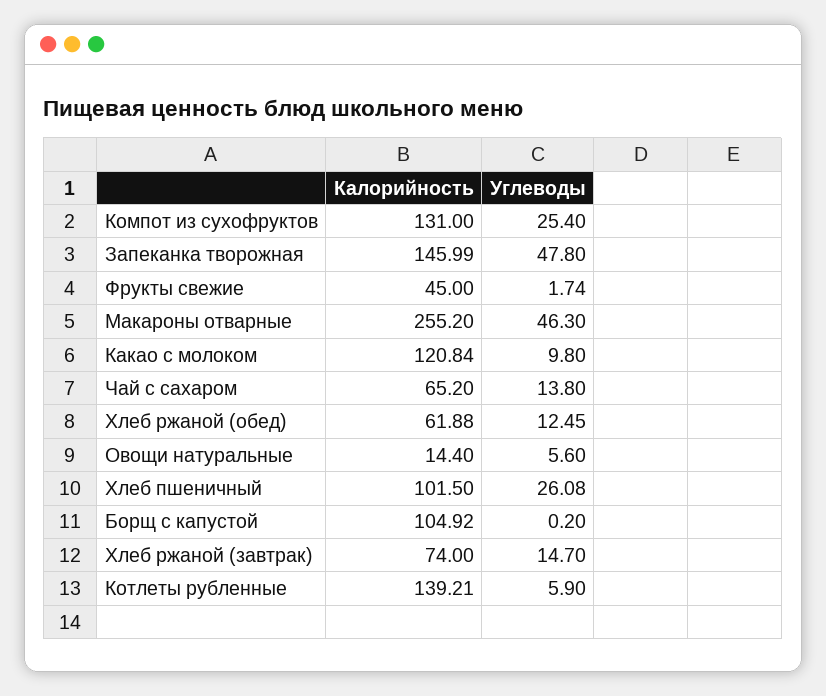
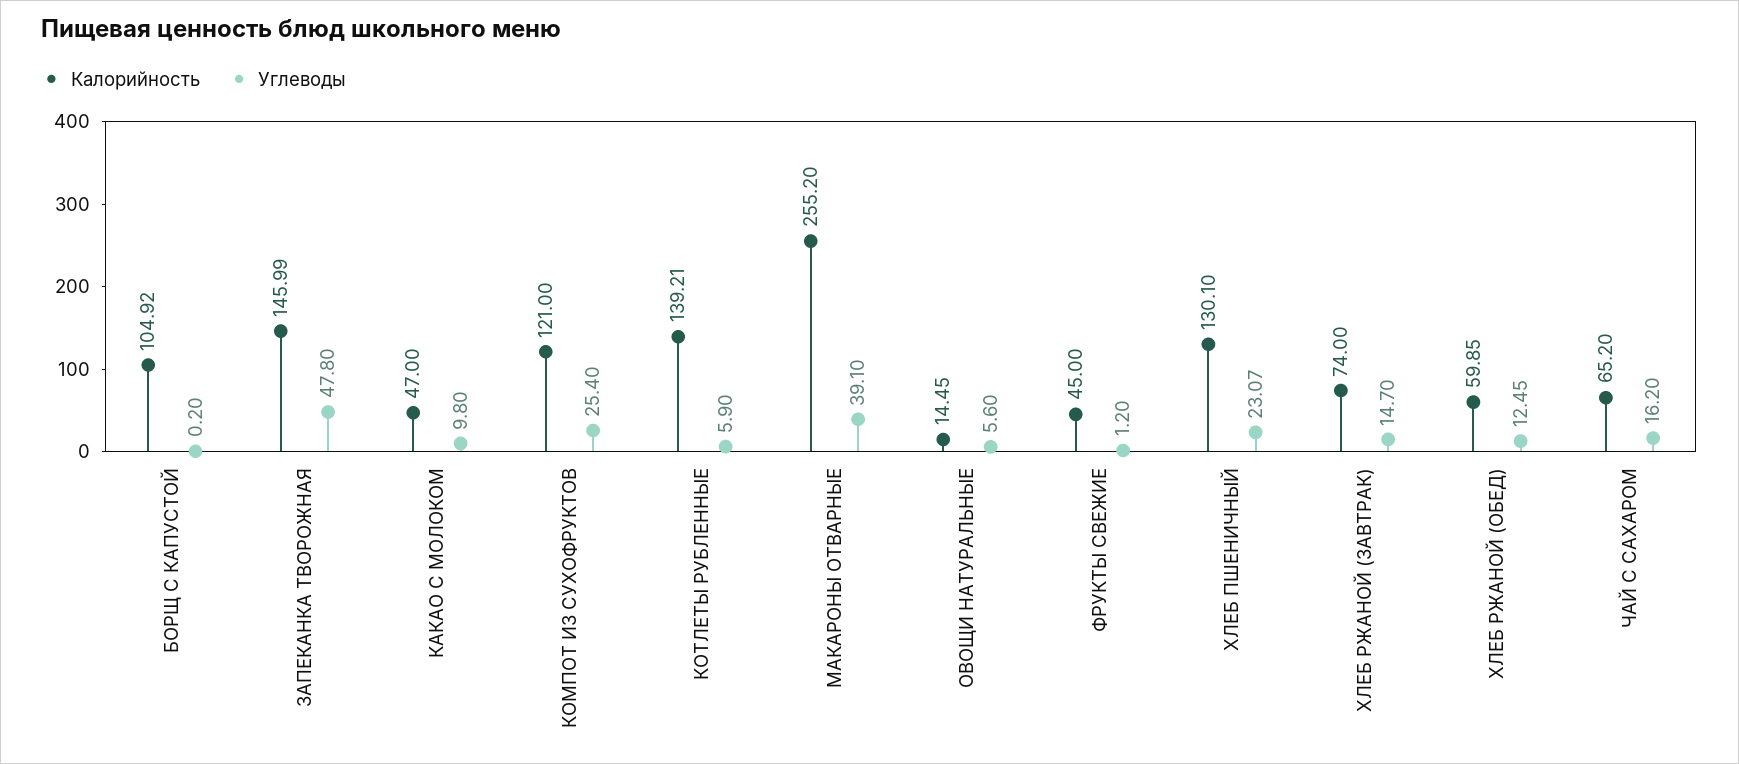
  {
    "Калорийность": {
-     "Компот из сухофруктов": 131,
+     "Компот из сухофруктов": 121,
      "Запеканка творожная": 145.99,
      "Фрукты свежие": 45,
      "Макароны отварные": 255.2,
-     "Какао с молоком": 120.84,
+     "Какао с молоком": 47,
      "Чай с сахаром": 65.2,
-     "Хлеб ржаной (обед)": 61.88,
+     "Хлеб ржаной (обед)": 59.85,
-     "Овощи натуральные": 14.4,
+     "Овощи натуральные": 14.45,
-     "Хлеб пшеничный": 101.5,
+     "Хлеб пшеничный": 130.1,
      "Борщ с капустой": 104.92,
      "Хлеб ржаной (завтрак)": 74,
      "Котлеты рубленные": 139.21
    },
    "Углеводы": {
      "Компот из сухофруктов": 25.4,
      "Запеканка творожная": 47.8,
-     "Фрукты свежие": 1.74,
+     "Фрукты свежие": 1.2,
-     "Макароны отварные": 46.3,
+     "Макароны отварные": 39.1,
      "Какао с молоком": 9.8,
-     "Чай с сахаром": 13.8,
+     "Чай с сахаром": 16.2,
      "Хлеб ржаной (обед)": 12.45,
      "Овощи натуральные": 5.6,
-     "Хлеб пшеничный": 26.08,
+     "Хлеб пшеничный": 23.07,
      "Борщ с капустой": 0.2,
      "Хлеб ржаной (завтрак)": 14.7,
      "Котлеты рубленные": 5.9
    }
  }

